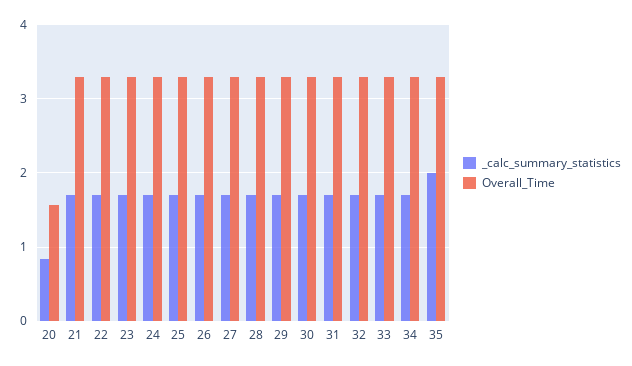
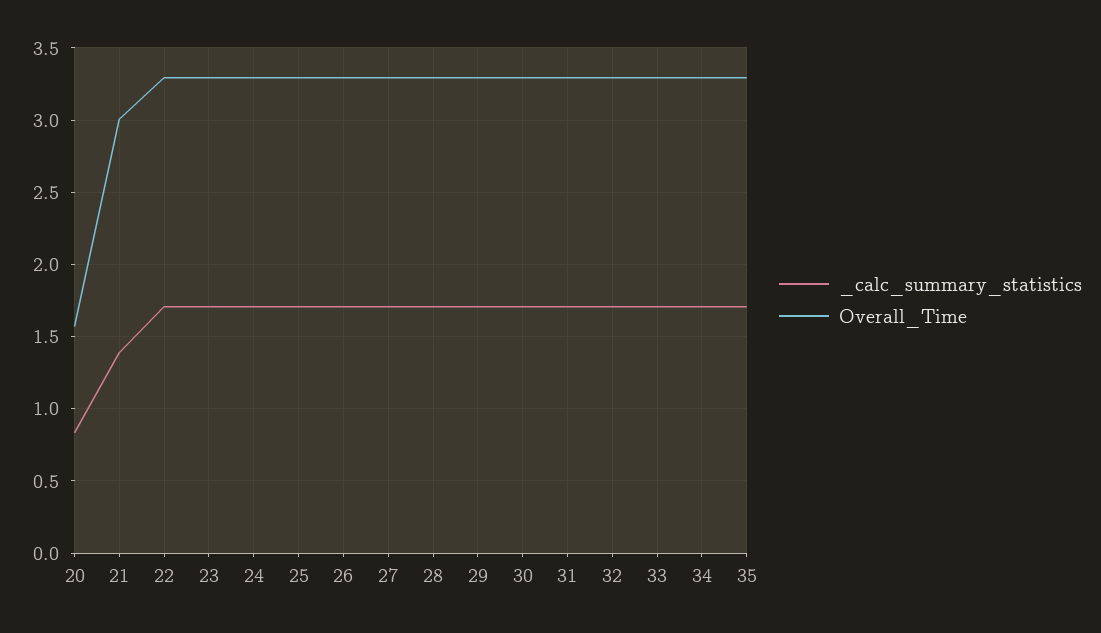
  {
    "_calc_summary_statistics": {
      "20": 0.85,
-     "21": 1.7,
+     "21": 1.4,
      "22": 1.7,
      "23": 1.7,
      "24": 1.7,
      "25": 1.7,
      "26": 1.7,
      "27": 1.7,
      "28": 1.7,
      "29": 1.7,
      "30": 1.7,
      "31": 1.7,
      "32": 1.7,
      "33": 1.7,
      "34": 1.7,
-     "35": 2
+     "35": 1.7
    },
    "Overall_Time": {
      "20": 1.55,
-     "21": 3.3,
+     "21": 3,
      "22": 3.3,
      "23": 3.3,
      "24": 3.3,
      "25": 3.3,
      "26": 3.3,
      "27": 3.3,
      "28": 3.3,
      "29": 3.3,
      "30": 3.3,
      "31": 3.3,
      "32": 3.3,
      "33": 3.3,
      "34": 3.3,
      "35": 3.3
    }
  }

